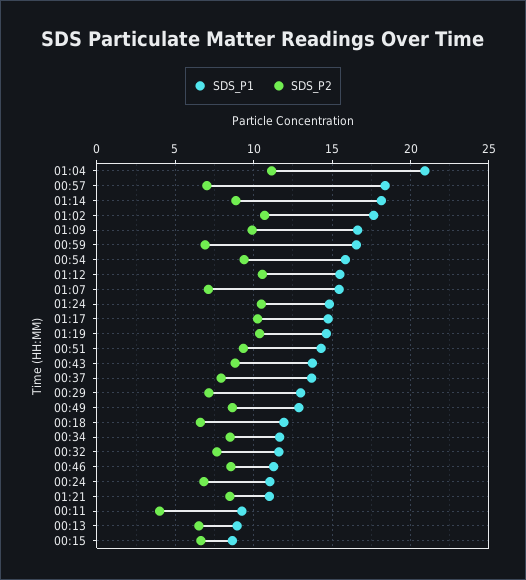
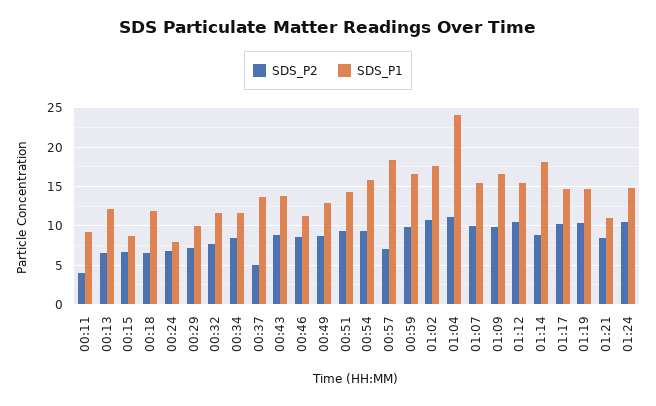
  {
    "SDS_P1": {
-     "01:04": 21,
+     "01:04": 24,
      "00:57": 18.5,
      "01:14": 18,
      "01:02": 17.5,
      "01:09": 16.5,
      "00:59": 16.5,
      "00:54": 16,
      "01:12": 15.5,
      "01:07": 15.5,
      "01:24": 15,
      "01:17": 15,
      "01:19": 14.5,
      "00:51": 14.5,
      "00:43": 14,
      "00:37": 13.5,
-     "00:29": 13,
+     "00:29": 10,
      "00:49": 13,
      "00:18": 12,
      "00:34": 11.5,
      "00:32": 11.5,
      "00:46": 11.5,
-     "00:24": 11,
+     "00:24": 8,
      "01:21": 11,
      "00:11": 9.5,
-     "00:13": 9,
+     "00:13": 12,
      "00:15": 8.5
    },
    "SDS_P2": {
      "01:04": 11,
      "00:57": 7,
      "01:14": 9,
      "01:02": 10.5,
      "01:09": 10,
-     "00:59": 7,
+     "00:59": 10,
      "00:54": 9.5,
      "01:12": 10.5,
-     "01:07": 7,
+     "01:07": 10,
      "01:24": 10.5,
      "01:17": 10.5,
      "01:19": 10.5,
      "00:51": 9.5,
      "00:43": 9,
-     "00:37": 8,
+     "00:37": 5,
      "00:29": 7,
      "00:49": 8.5,
      "00:18": 6.5,
      "00:34": 8.5,
      "00:32": 7.5,
      "00:46": 8.5,
      "00:24": 7,
      "01:21": 8.5,
      "00:11": 4,
      "00:13": 6.5,
      "00:15": 6.5
    }
  }

